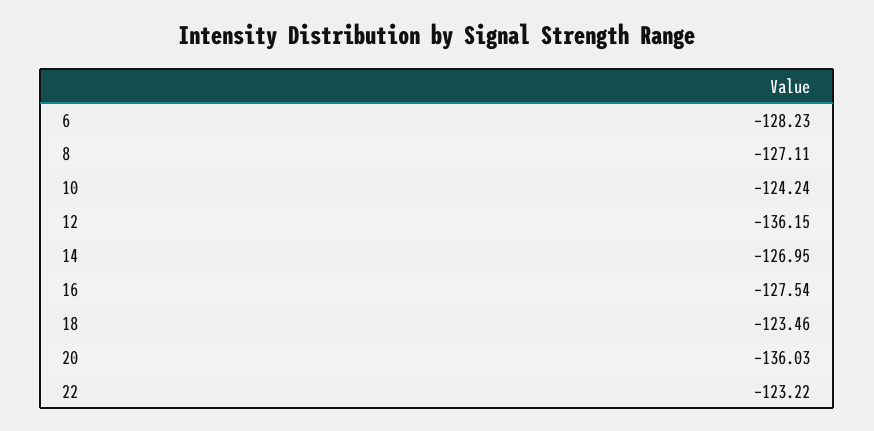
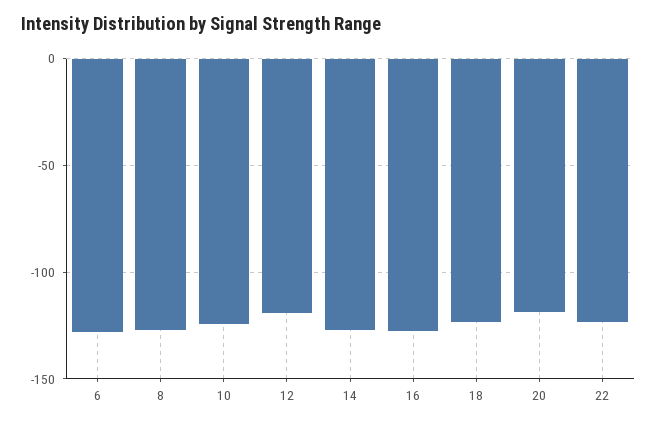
  {
    "6": -128.23,
    "8": -127.11,
    "10": -124.24,
-   "12": -136.15,
+   "12": -120,
    "14": -126.95,
    "16": -127.54,
    "18": -123.46,
-   "20": -136.03,
+   "20": -120,
    "22": -123.22
  }

